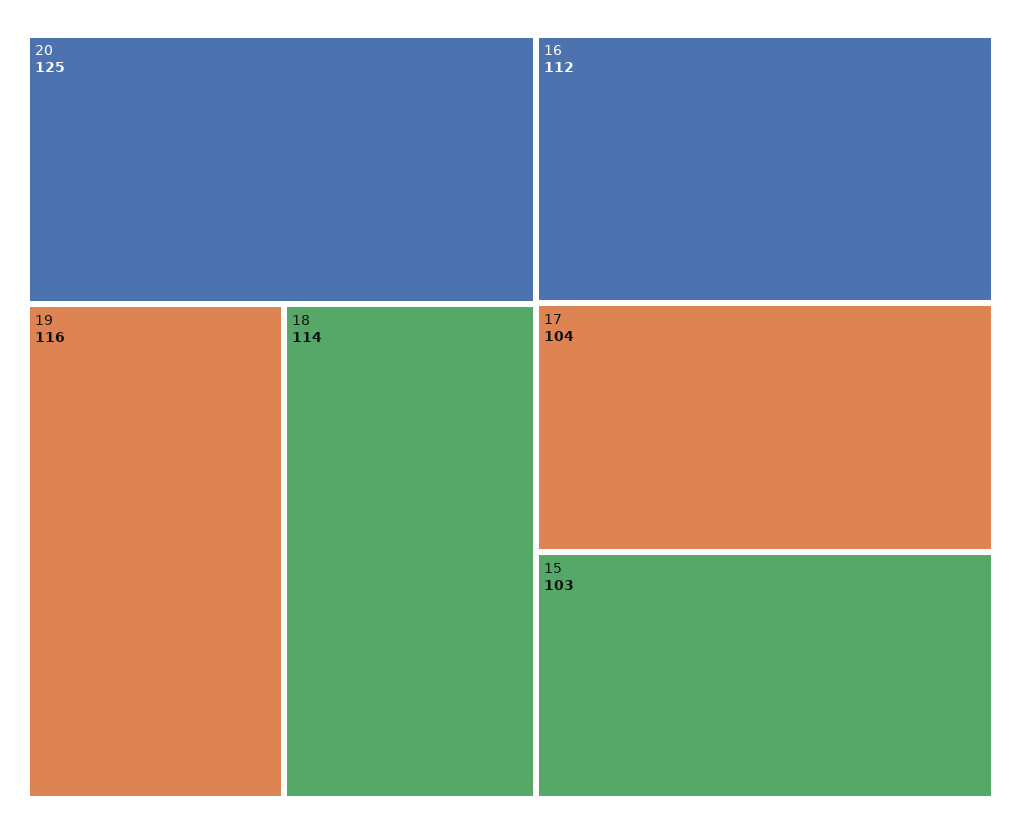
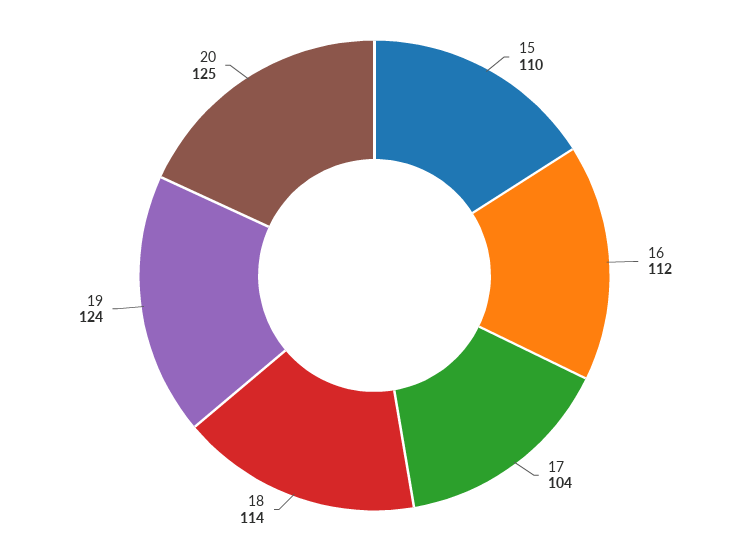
  {
    "20": 125,
-   "19": 116,
+   "19": 124,
    "18": 114,
    "16": 112,
    "17": 104,
-   "15": 103
+   "15": 110
  }

